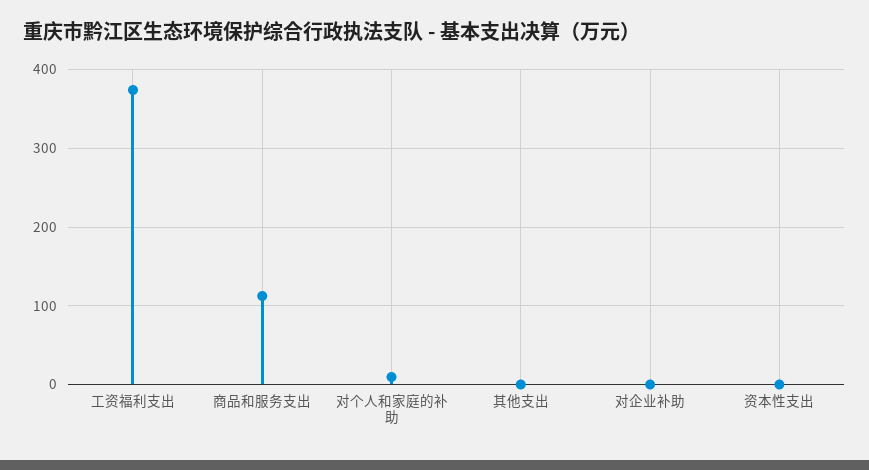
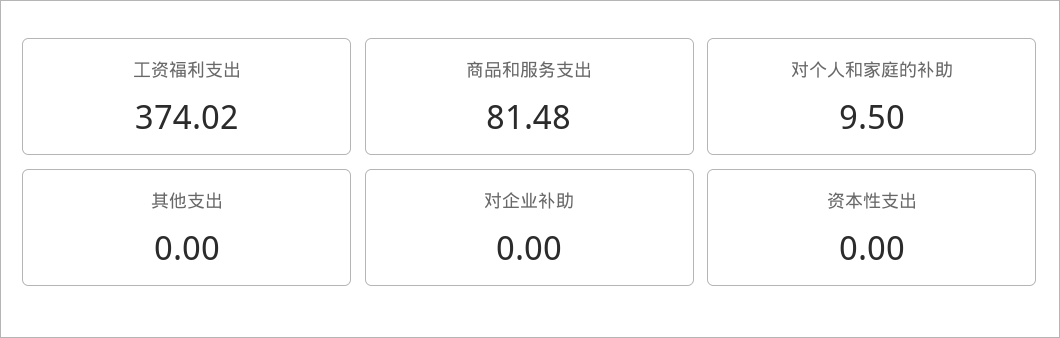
  {
    "工资福利支出": 374.02,
-   "商品和服务支出": 110,
+   "商品和服务支出": 81.48,
    "对个人和家庭的补助": 9.5,
    "其他支出": 0,
    "对企业补助": 0,
    "资本性支出": 0
  }

